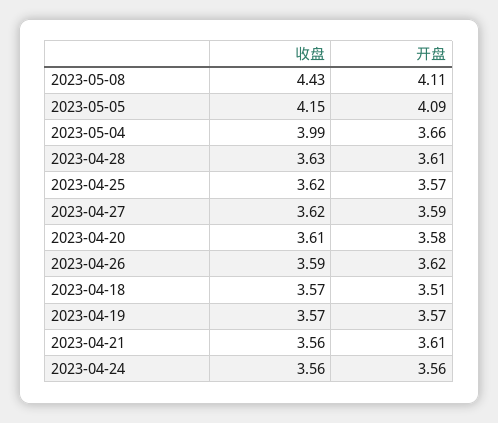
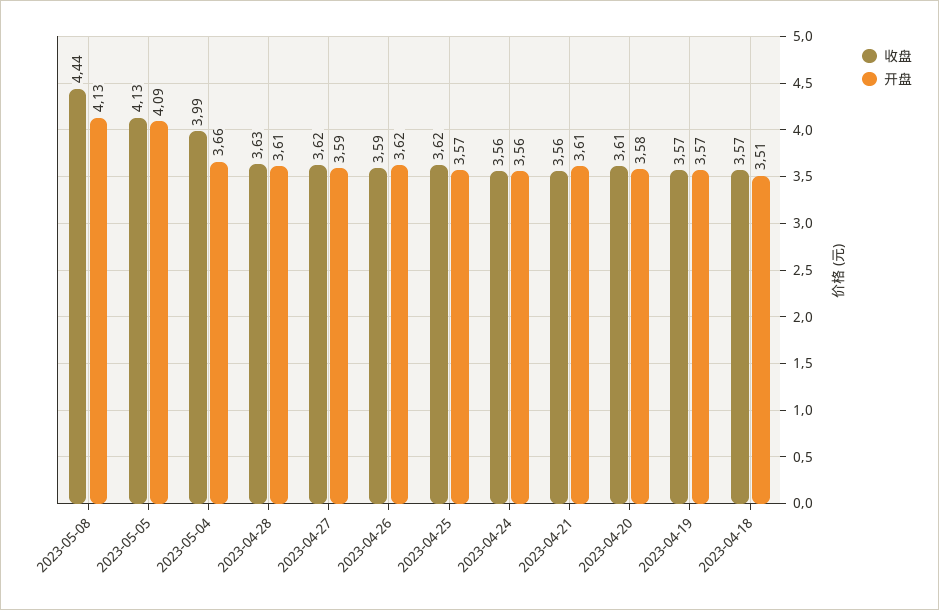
  {
    "收盘": {
-     "2023-05-08": 4.43,
+     "2023-05-08": 4.44,
-     "2023-05-05": 4.15,
+     "2023-05-05": 4.13,
      "2023-05-04": 3.99,
      "2023-04-28": 3.63,
      "2023-04-25": 3.62,
      "2023-04-27": 3.62,
      "2023-04-20": 3.61,
      "2023-04-26": 3.59,
      "2023-04-18": 3.57,
      "2023-04-19": 3.57,
      "2023-04-21": 3.56,
      "2023-04-24": 3.56
    },
    "开盘": {
-     "2023-05-08": 4.11,
+     "2023-05-08": 4.13,
      "2023-05-05": 4.09,
      "2023-05-04": 3.66,
      "2023-04-28": 3.61,
      "2023-04-25": 3.57,
      "2023-04-27": 3.59,
      "2023-04-20": 3.58,
      "2023-04-26": 3.62,
      "2023-04-18": 3.51,
      "2023-04-19": 3.57,
      "2023-04-21": 3.61,
      "2023-04-24": 3.56
    }
  }

